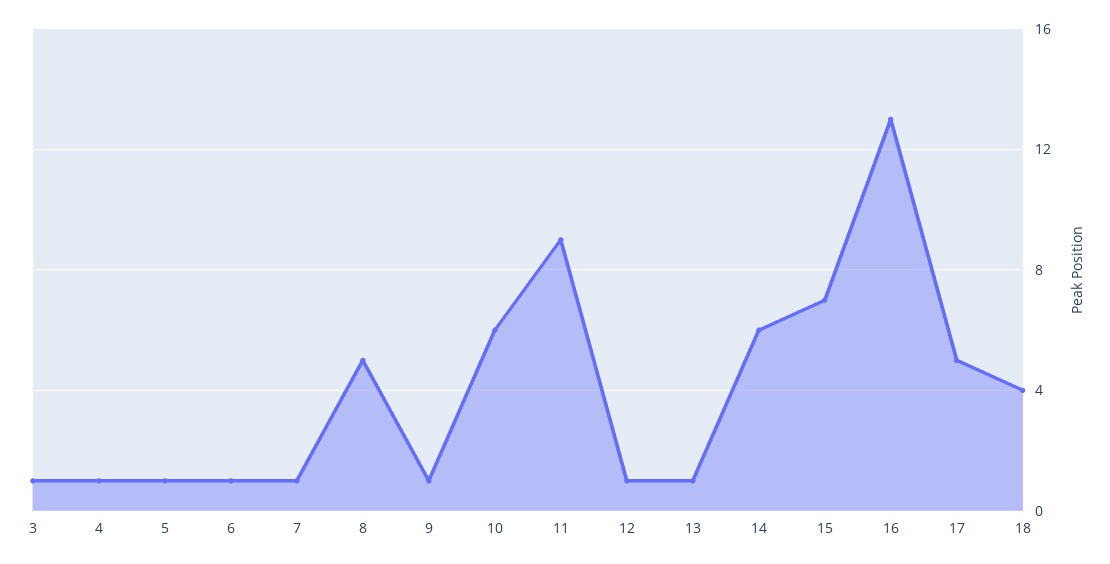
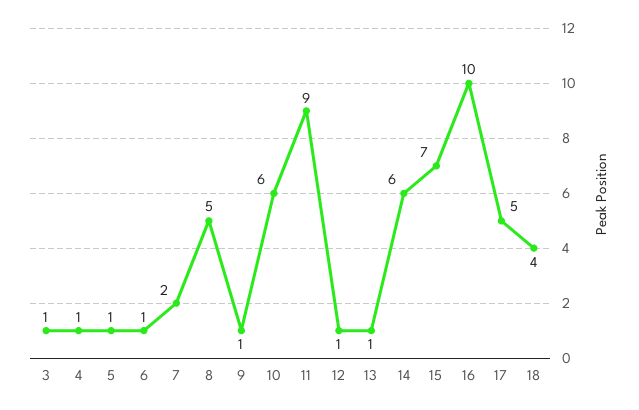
  {
    "3": 1,
    "4": 1,
    "5": 1,
    "6": 1,
-   "7": 1,
+   "7": 2,
    "8": 5,
    "9": 1,
    "10": 6,
    "11": 9,
    "12": 1,
    "13": 1,
    "14": 6,
    "15": 7,
-   "16": 13,
+   "16": 10,
    "17": 5,
    "18": 4
  }

